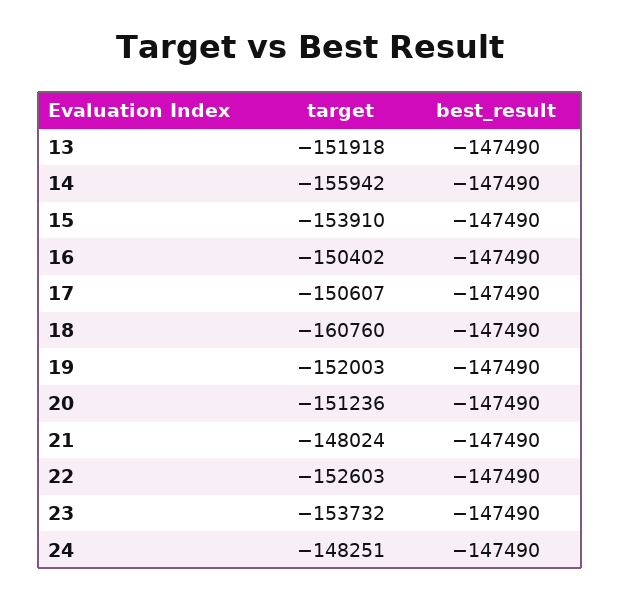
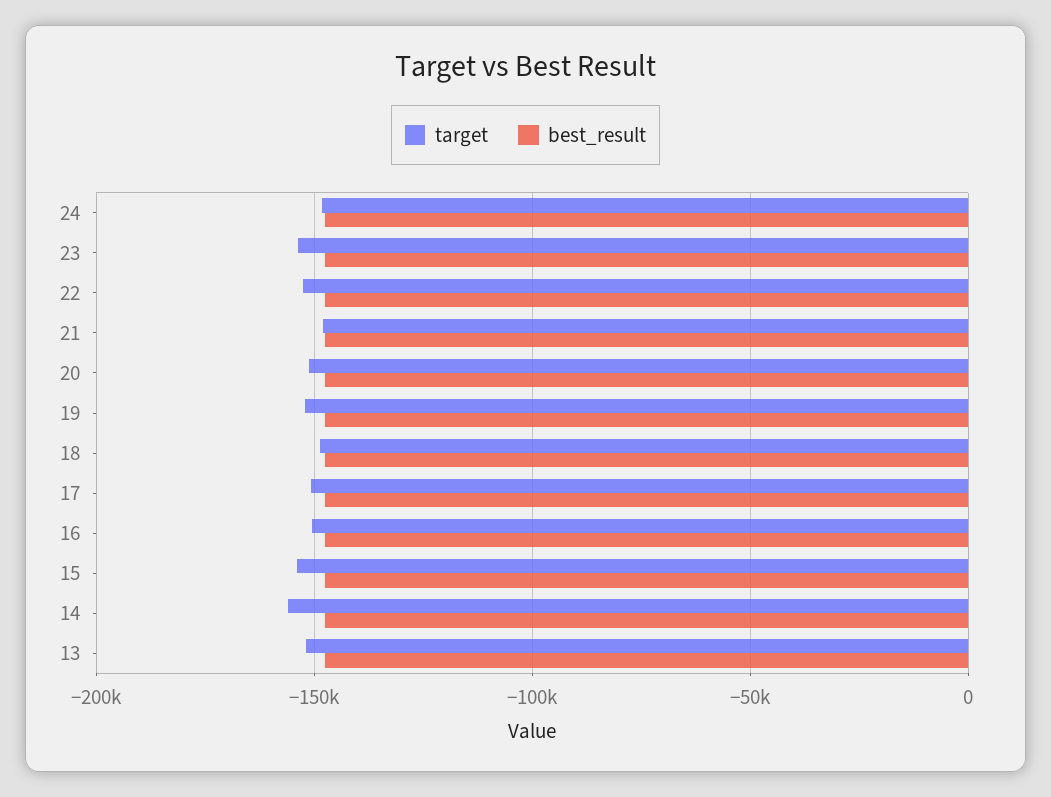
  {
    "target": {
      "13": -151918,
      "14": -155942,
      "15": -153910,
      "16": -150402,
      "17": -150607,
-     "18": -160760,
+     "18": -150000,
      "19": -152003,
      "20": -151236,
      "21": -148024,
      "22": -152603,
      "23": -153732,
      "24": -148251
    },
    "best_result": {
      "13": -147490,
      "14": -147490,
      "15": -147490,
      "16": -147490,
      "17": -147490,
      "18": -147490,
      "19": -147490,
      "20": -147490,
      "21": -147490,
      "22": -147490,
      "23": -147490,
      "24": -147490
    }
  }

